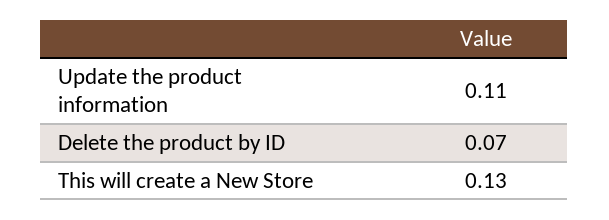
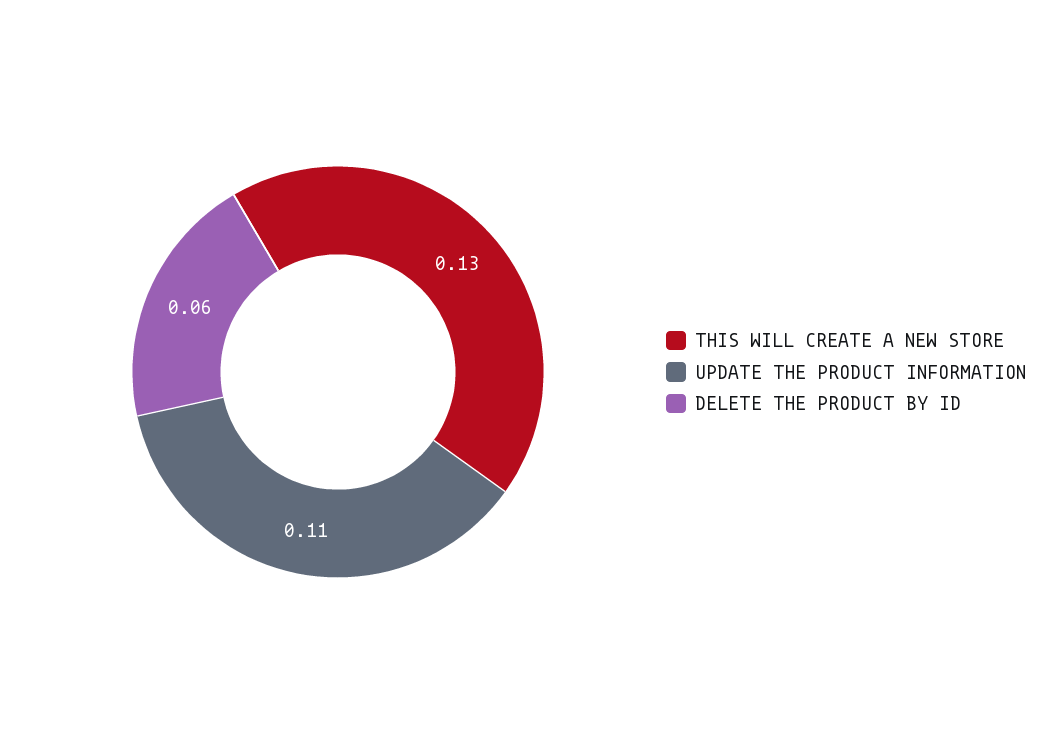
  {
    "Update the product information": 0.11,
-   "Delete the product by ID": 0.07,
+   "Delete the product by ID": 0.06,
    "This will create a New Store": 0.13
  }

